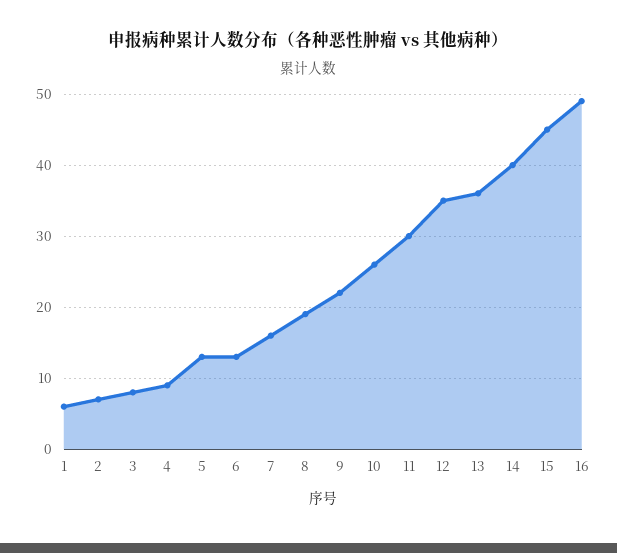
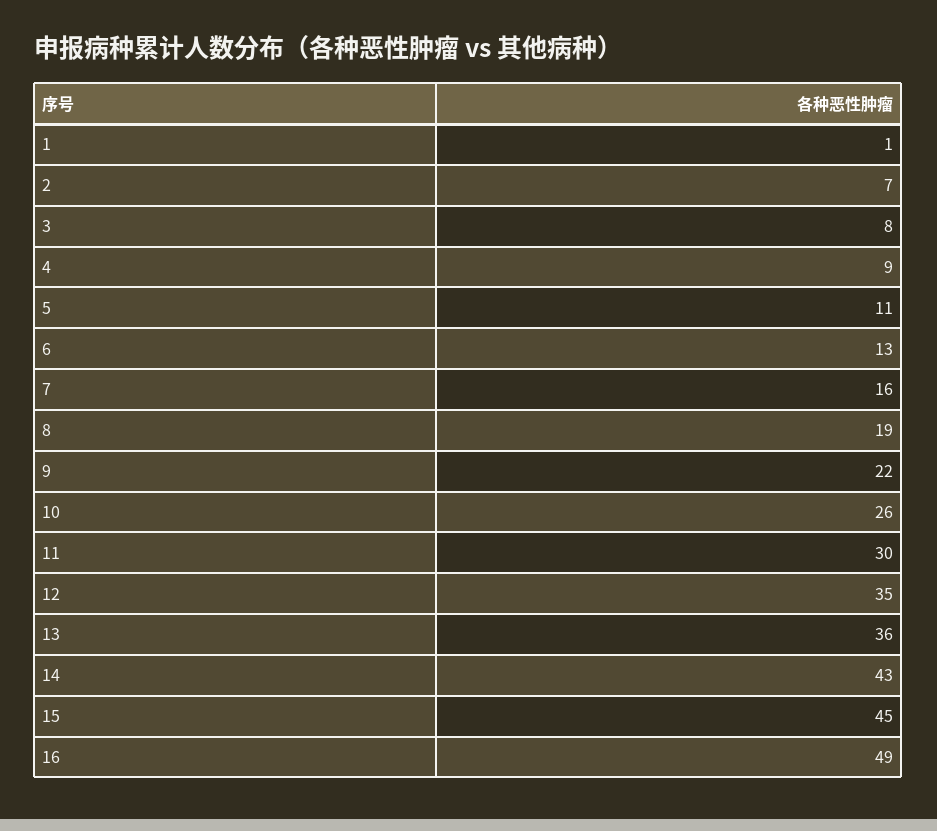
  {
-   "1": 6,
+   "1": 1,
    "2": 7,
    "3": 8,
    "4": 9,
-   "5": 13,
+   "5": 11,
    "6": 13,
    "7": 16,
    "8": 19,
    "9": 22,
    "10": 26,
    "11": 30,
    "12": 35,
    "13": 36,
-   "14": 40,
+   "14": 43,
    "15": 45,
    "16": 49
  }

